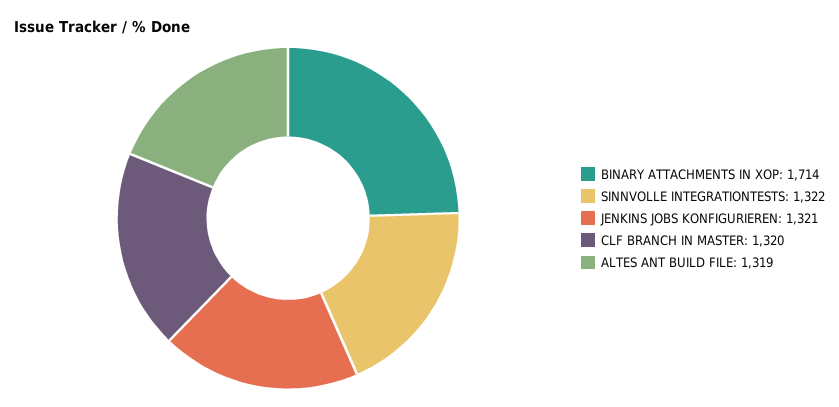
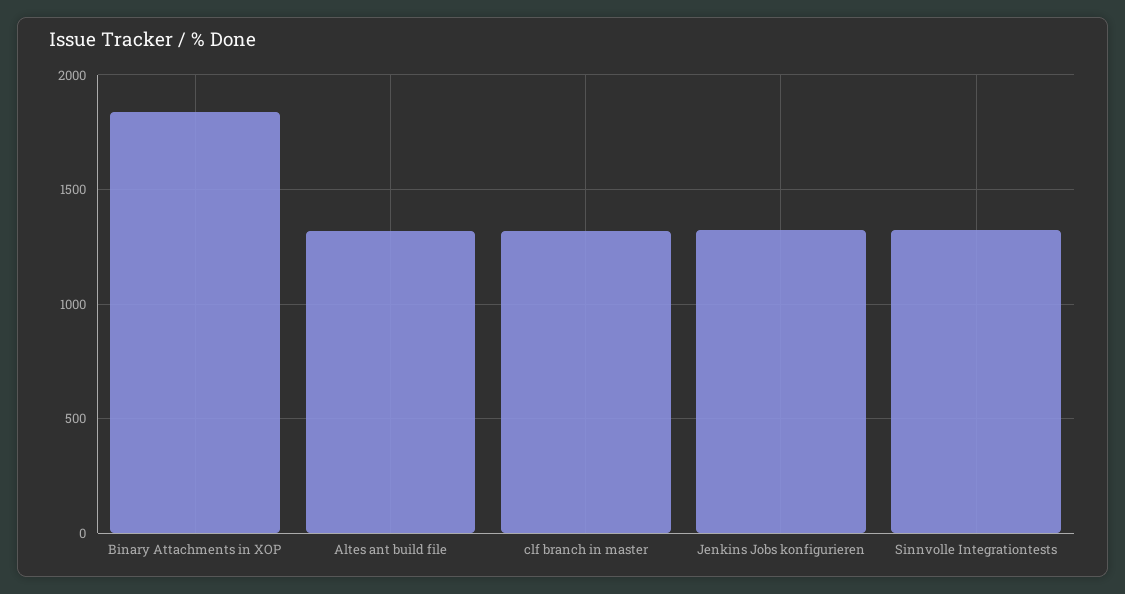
  {
-   "BINARY ATTACHMENTS IN XOP": 1714,
+   "BINARY ATTACHMENTS IN XOP": 1850,
    "SINNVOLLE INTEGRATIONTESTS": 1322,
    "JENKINS JOBS KONFIGURIEREN": 1321,
    "CLF BRANCH IN MASTER": 1320,
    "ALTES ANT BUILD FILE": 1319
  }

